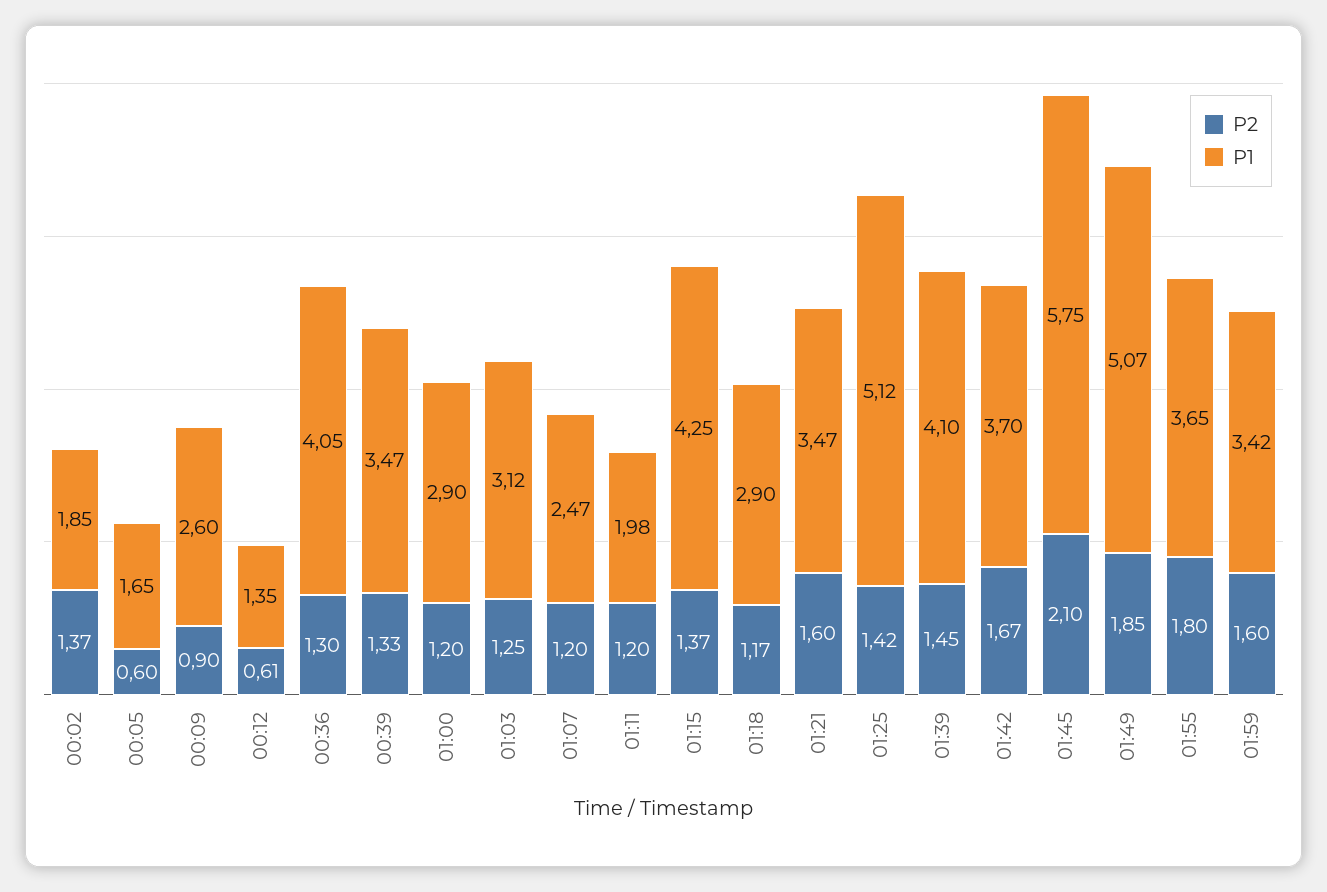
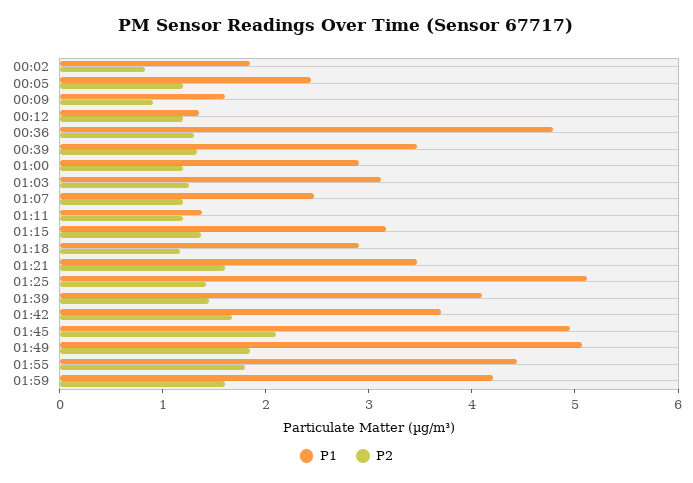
  {
    "P2": {
-     "00:02": 1.37,
+     "00:02": 0.8,
-     "00:05": 0.6,
+     "00:05": 1.2,
      "00:09": 0.9,
-     "00:12": 0.61,
+     "00:12": 1.2,
      "00:36": 1.3,
      "00:39": 1.33,
      "01:00": 1.2,
      "01:03": 1.25,
      "01:07": 1.2,
      "01:11": 1.2,
      "01:15": 1.37,
      "01:18": 1.17,
      "01:21": 1.6,
      "01:25": 1.42,
      "01:39": 1.45,
      "01:42": 1.67,
      "01:45": 2.1,
      "01:49": 1.85,
      "01:55": 1.8,
      "01:59": 1.6
    },
    "P1": {
      "00:02": 1.85,
-     "00:05": 1.65,
+     "00:05": 2.4,
-     "00:09": 2.6,
+     "00:09": 1.6,
      "00:12": 1.35,
-     "00:36": 4.05,
+     "00:36": 4.8,
      "00:39": 3.47,
      "01:00": 2.9,
      "01:03": 3.12,
      "01:07": 2.47,
-     "01:11": 1.98,
+     "01:11": 1.4,
-     "01:15": 4.25,
+     "01:15": 3.2,
      "01:18": 2.9,
      "01:21": 3.47,
      "01:25": 5.12,
      "01:39": 4.1,
      "01:42": 3.7,
-     "01:45": 5.75,
+     "01:45": 5,
      "01:49": 5.07,
-     "01:55": 3.65,
+     "01:55": 4.4,
-     "01:59": 3.42
+     "01:59": 4.2
    }
  }

